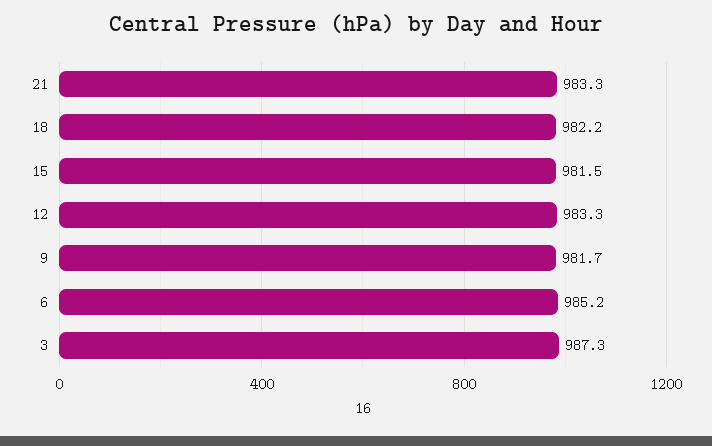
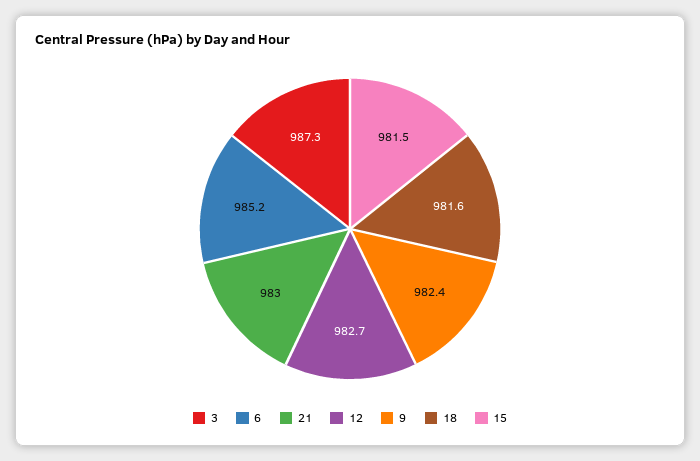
  {
-   "21": 983.3,
+   "21": 983,
-   "18": 982.2,
+   "18": 981.6,
    "15": 981.5,
-   "12": 983.3,
+   "12": 982.7,
-   "9": 981.7,
+   "9": 982.4,
    "6": 985.2,
    "3": 987.3
  }

